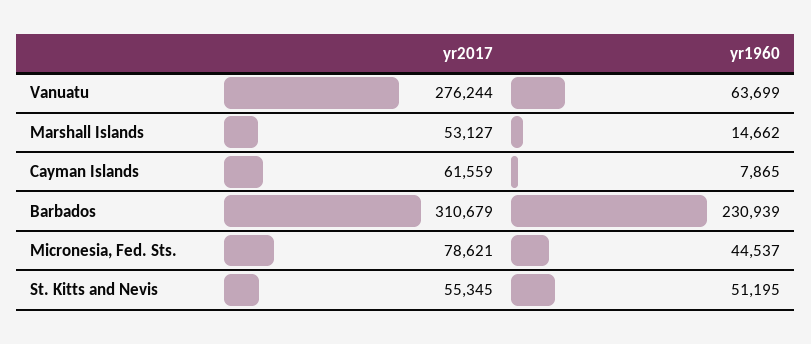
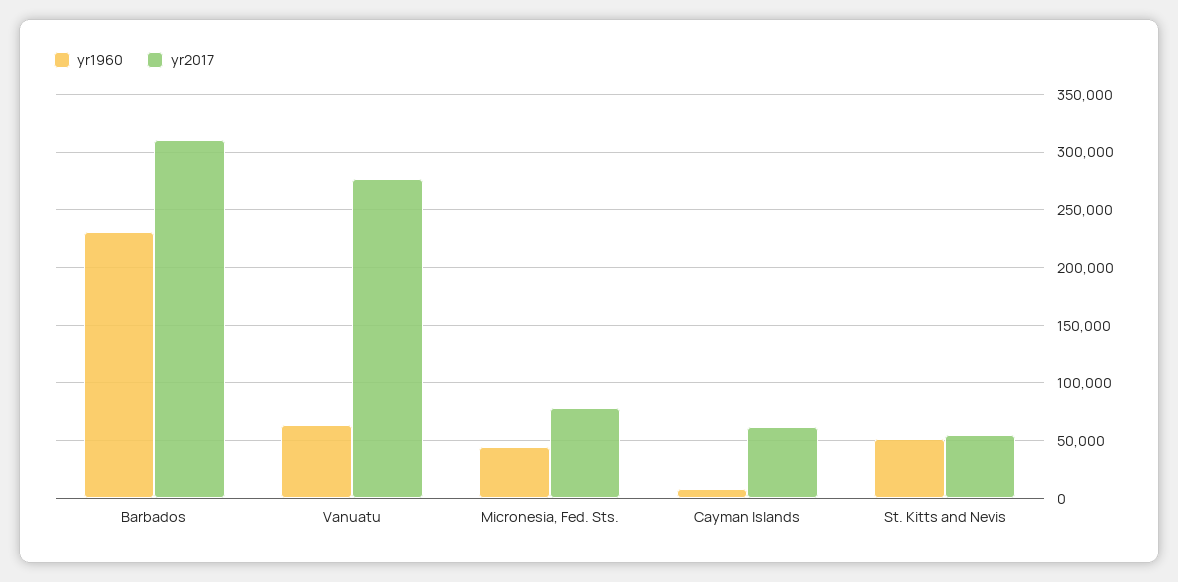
  {
    "yr2017": {
      "Vanuatu": 276244,
-     "Marshall Islands": 53127,
      "Cayman Islands": 61559,
      "Barbados": 310679,
      "Micronesia, Fed. Sts.": 78621,
      "St. Kitts and Nevis": 55345
    },
    "yr1960": {
      "Vanuatu": 63699,
-     "Marshall Islands": 14662,
      "Cayman Islands": 7865,
      "Barbados": 230939,
      "Micronesia, Fed. Sts.": 44537,
      "St. Kitts and Nevis": 51195
    }
  }

